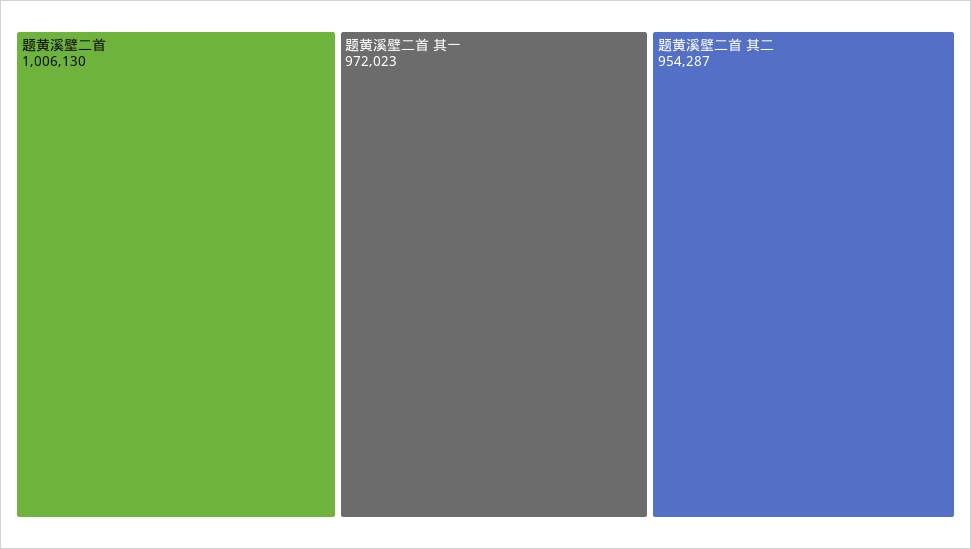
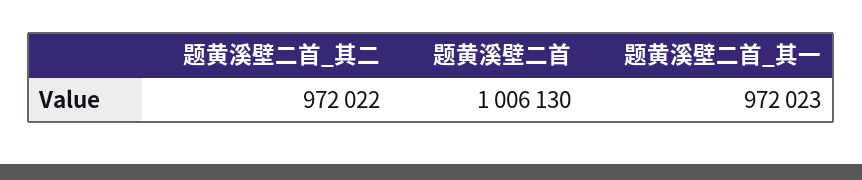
  {
    "题黄溪壁二首": 1006130,
    "题黄溪壁二首 其一": 972023,
-   "题黄溪壁二首 其二": 954287
+   "题黄溪壁二首 其二": 972022
  }

